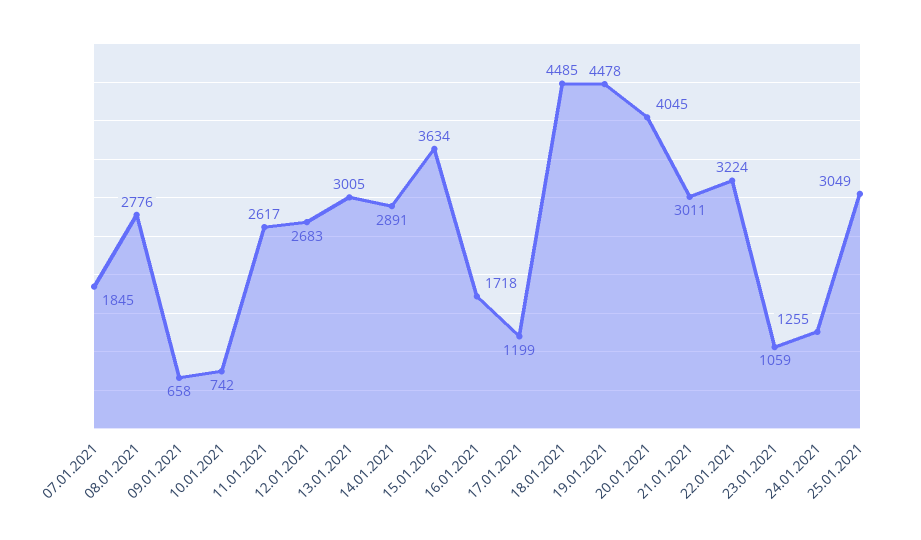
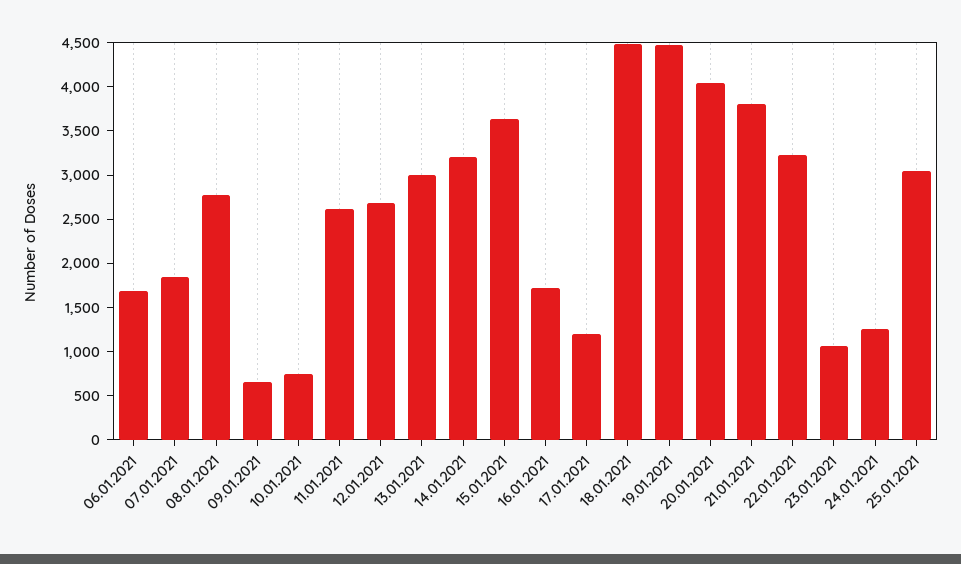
  {
    "07.01.2021": 1845,
    "08.01.2021": 2776,
    "09.01.2021": 658,
    "10.01.2021": 742,
    "11.01.2021": 2617,
    "12.01.2021": 2683,
    "13.01.2021": 3005,
-   "14.01.2021": 2891,
+   "14.01.2021": 3200,
    "15.01.2021": 3634,
    "16.01.2021": 1718,
    "17.01.2021": 1199,
    "18.01.2021": 4485,
    "19.01.2021": 4478,
    "20.01.2021": 4045,
-   "21.01.2021": 3011,
+   "21.01.2021": 3800,
    "22.01.2021": 3224,
    "23.01.2021": 1059,
    "24.01.2021": 1255,
-   "25.01.2021": 3049
+   "25.01.2021": 3049,
+   "06.01.2021": 1700
  }

